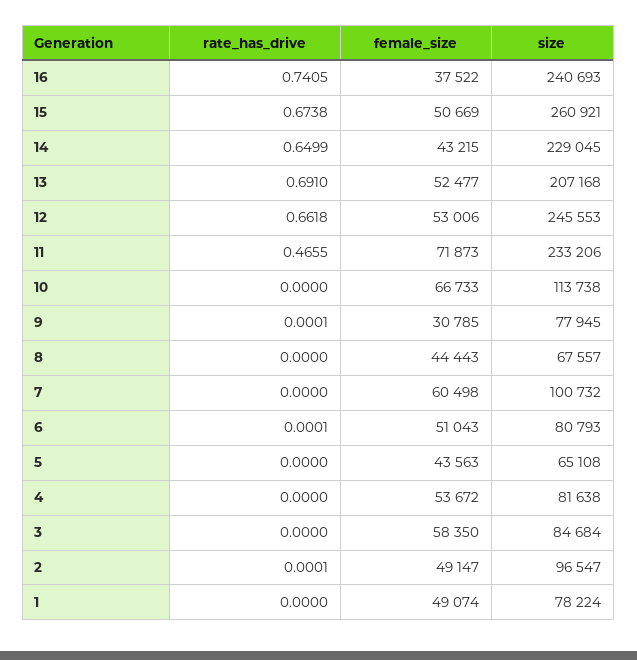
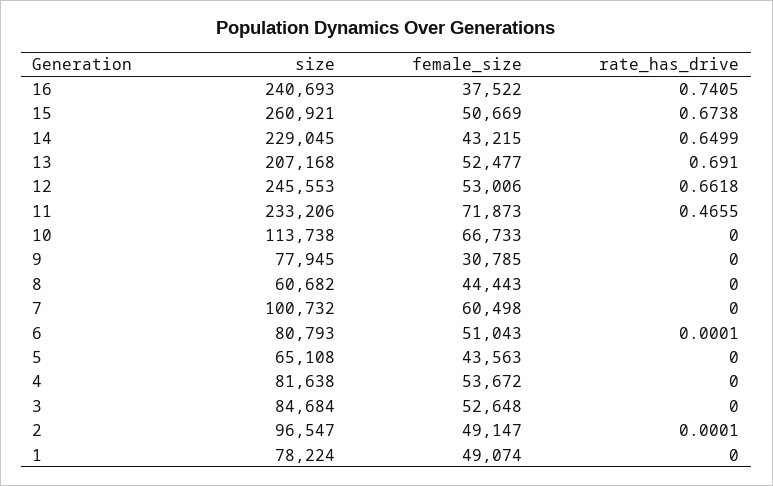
  {
    "rate_has_drive": {
      "16": 0.7405,
      "15": 0.6738,
      "14": 0.6499,
      "13": 0.691,
      "12": 0.6618,
      "11": 0.4655,
      "10": 0,
-     "9": 0.0001,
+     "9": 0,
      "8": 0,
      "7": 0,
      "6": 0.0001,
      "5": 0,
      "4": 0,
      "3": 0,
      "2": 0.0001,
      "1": 0
    },
    "female_size": {
      "16": 37522,
      "15": 50669,
      "14": 43215,
      "13": 52477,
      "12": 53006,
      "11": 71873,
      "10": 66733,
      "9": 30785,
      "8": 44443,
      "7": 60498,
      "6": 51043,
      "5": 43563,
      "4": 53672,
-     "3": 58350,
+     "3": 52648,
      "2": 49147,
      "1": 49074
    },
    "size": {
      "16": 240693,
      "15": 260921,
      "14": 229045,
      "13": 207168,
      "12": 245553,
      "11": 233206,
      "10": 113738,
      "9": 77945,
-     "8": 67557,
+     "8": 60682,
      "7": 100732,
      "6": 80793,
      "5": 65108,
      "4": 81638,
      "3": 84684,
      "2": 96547,
      "1": 78224
    }
  }

